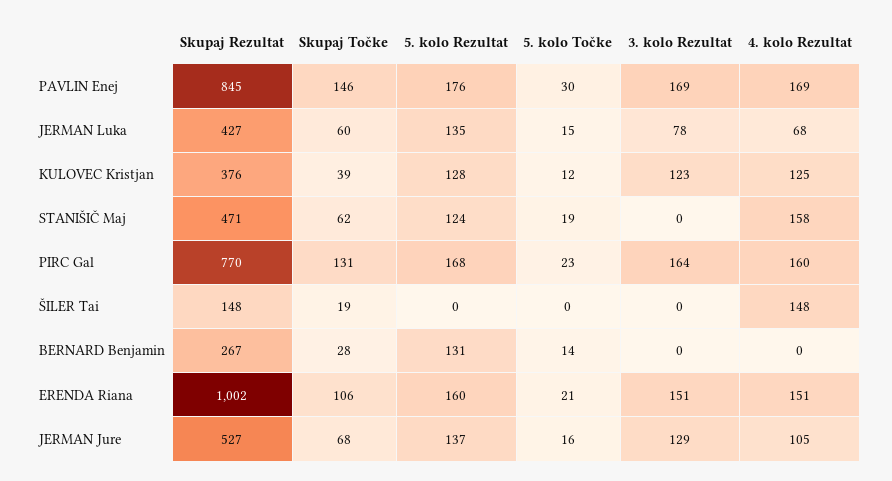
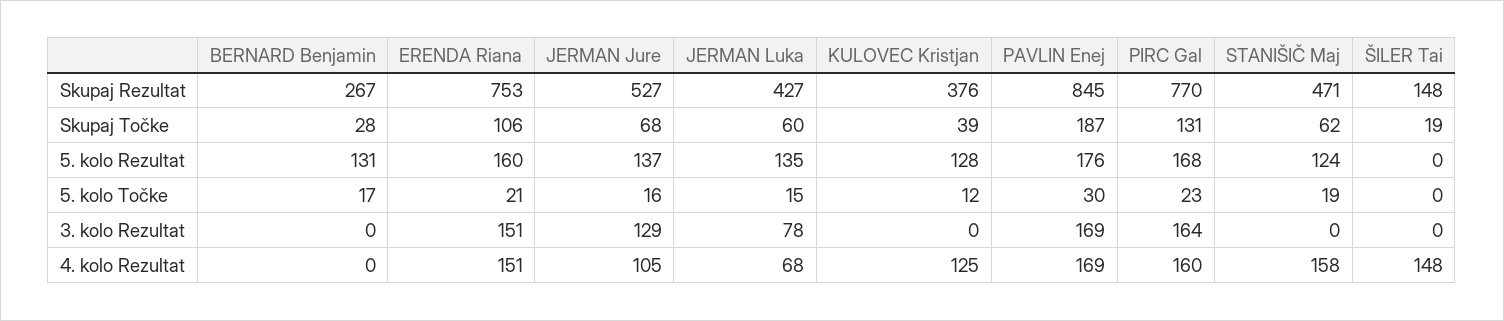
  {
    "Skupaj Rezultat": {
      "PAVLIN Enej": 845,
      "JERMAN Luka": 427,
      "KULOVEC Kristjan": 376,
      "STANIŠIČ Maj": 471,
      "PIRC Gal": 770,
      "ŠILER Tai": 148,
      "BERNARD Benjamin": 267,
-     "ERENDA Riana": 1002,
+     "ERENDA Riana": 753,
      "JERMAN Jure": 527
    },
    "Skupaj Točke": {
-     "PAVLIN Enej": 146,
+     "PAVLIN Enej": 187,
      "JERMAN Luka": 60,
      "KULOVEC Kristjan": 39,
      "STANIŠIČ Maj": 62,
      "PIRC Gal": 131,
      "ŠILER Tai": 19,
      "BERNARD Benjamin": 28,
      "ERENDA Riana": 106,
      "JERMAN Jure": 68
    },
    "5. kolo Rezultat": {
      "PAVLIN Enej": 176,
      "JERMAN Luka": 135,
      "KULOVEC Kristjan": 128,
      "STANIŠIČ Maj": 124,
      "PIRC Gal": 168,
      "ŠILER Tai": 0,
      "BERNARD Benjamin": 131,
      "ERENDA Riana": 160,
      "JERMAN Jure": 137
    },
    "5. kolo Točke": {
      "PAVLIN Enej": 30,
      "JERMAN Luka": 15,
      "KULOVEC Kristjan": 12,
      "STANIŠIČ Maj": 19,
      "PIRC Gal": 23,
      "ŠILER Tai": 0,
-     "BERNARD Benjamin": 14,
+     "BERNARD Benjamin": 17,
      "ERENDA Riana": 21,
      "JERMAN Jure": 16
    },
    "3. kolo Rezultat": {
      "PAVLIN Enej": 169,
      "JERMAN Luka": 78,
-     "KULOVEC Kristjan": 123,
+     "KULOVEC Kristjan": 0,
      "STANIŠIČ Maj": 0,
      "PIRC Gal": 164,
      "ŠILER Tai": 0,
      "BERNARD Benjamin": 0,
      "ERENDA Riana": 151,
      "JERMAN Jure": 129
    },
    "4. kolo Rezultat": {
      "PAVLIN Enej": 169,
      "JERMAN Luka": 68,
      "KULOVEC Kristjan": 125,
      "STANIŠIČ Maj": 158,
      "PIRC Gal": 160,
      "ŠILER Tai": 148,
      "BERNARD Benjamin": 0,
      "ERENDA Riana": 151,
      "JERMAN Jure": 105
    }
  }

